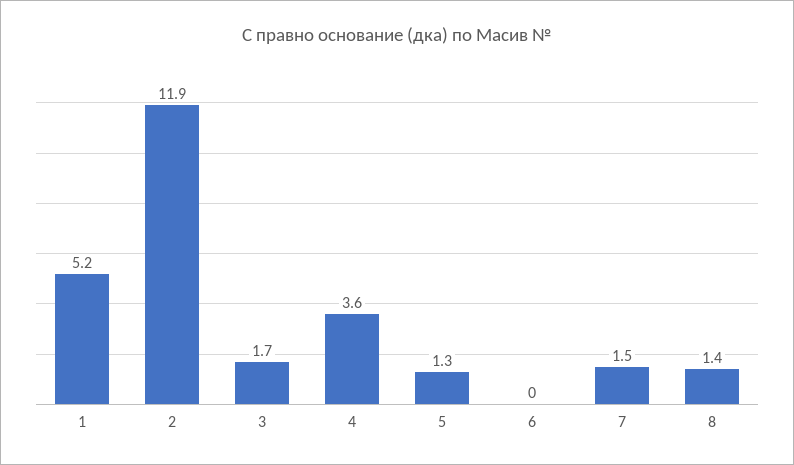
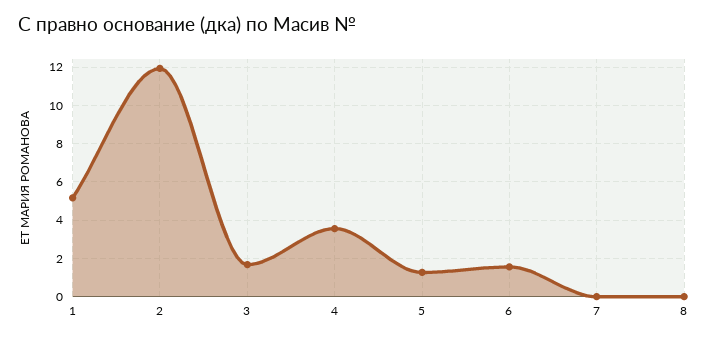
  {
    "1": 5.2,
    "2": 11.9,
    "3": 1.7,
    "4": 3.6,
    "5": 1.3,
-   "6": 0,
+   "6": 1.5,
-   "7": 1.5,
+   "7": 0,
-   "8": 1.4
+   "8": 0
  }

